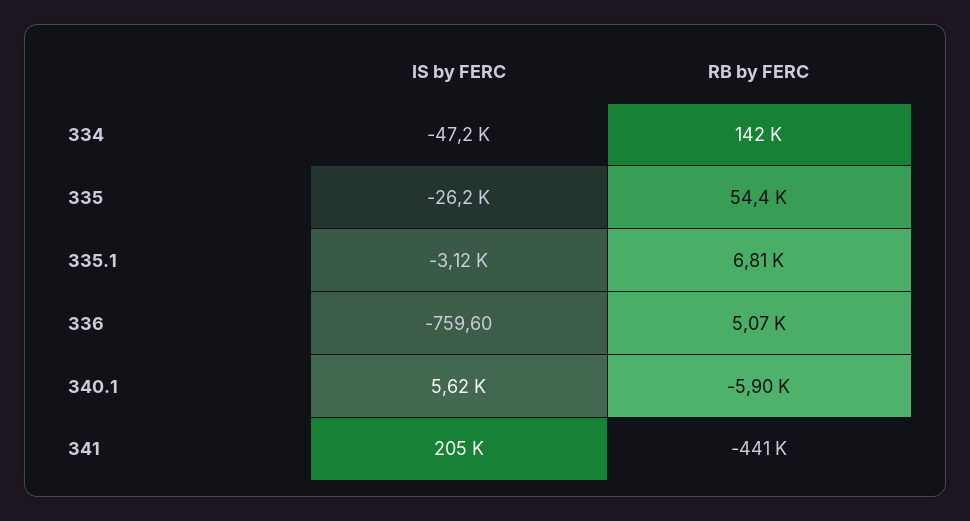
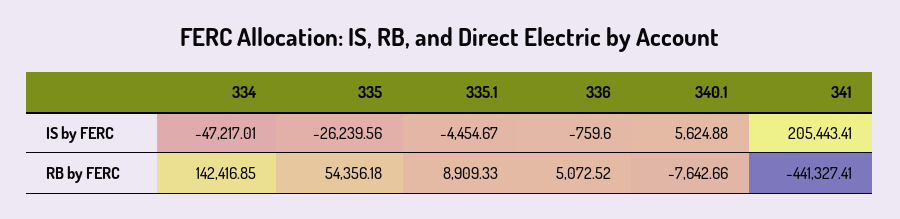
  {
    "IS by FERC": {
      "334": -47217.01,
      "335": -26239.56,
-     "335.1": -3120,
+     "335.1": -4454.67,
      "336": -759.6,
      "340.1": 5624.88,
      "341": 205443.41
    },
    "RB by FERC": {
      "334": 142416.85,
      "335": 54356.18,
-     "335.1": 6810,
+     "335.1": 8909.33,
      "336": 5072.52,
-     "340.1": -5900,
+     "340.1": -7642.66,
      "341": -441327.41
    }
  }

